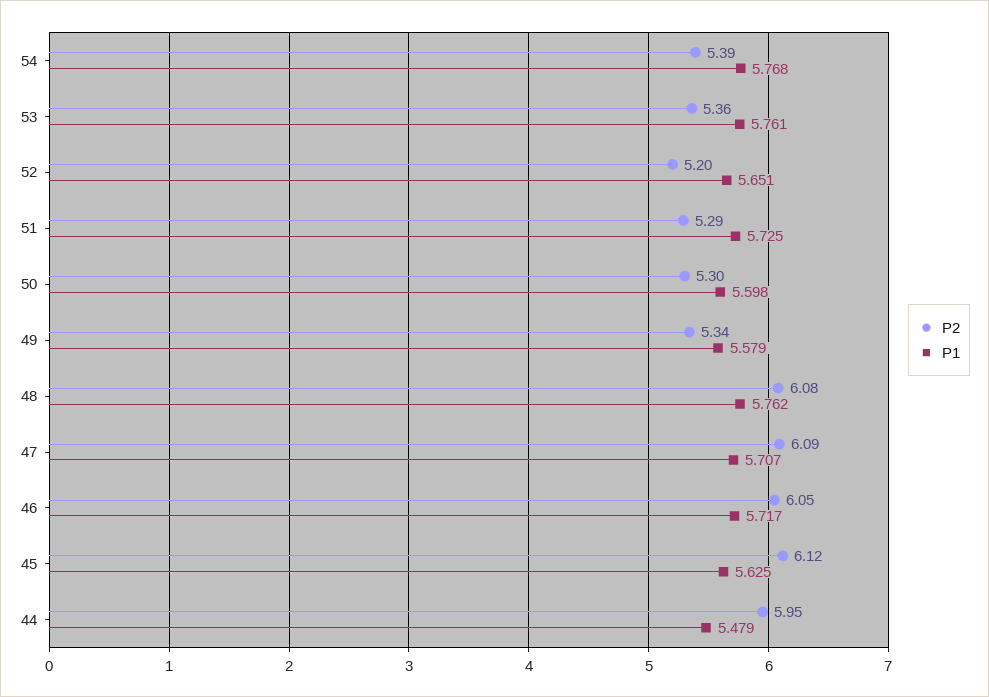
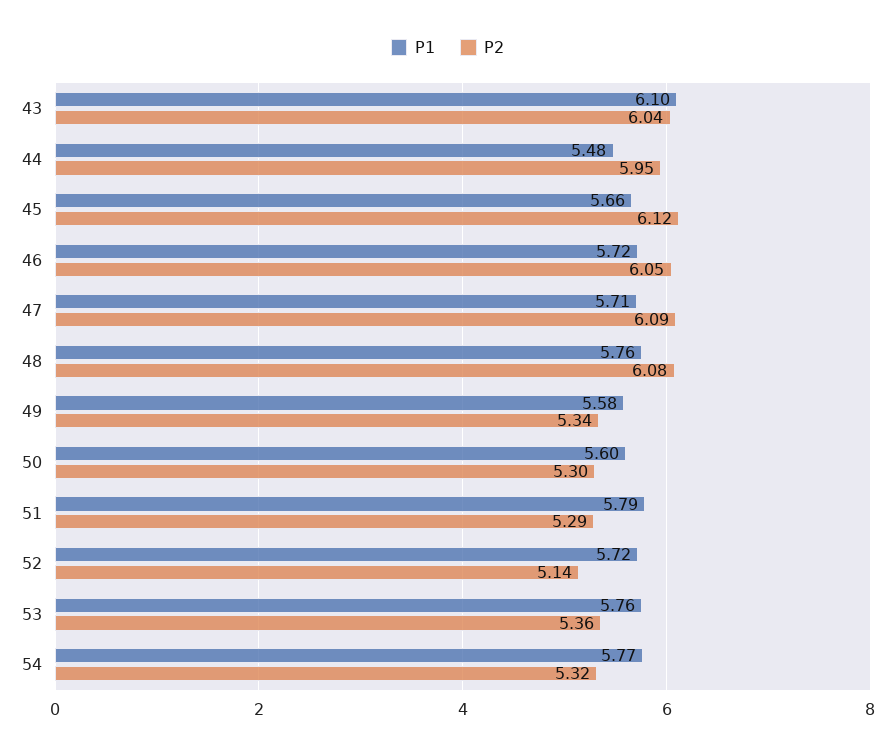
  {
    "P2": {
-     "54": 5.39,
+     "54": 5.32,
      "53": 5.36,
-     "52": 5.2,
+     "52": 5.14,
      "51": 5.29,
      "50": 5.3,
      "49": 5.34,
      "48": 6.08,
      "47": 6.09,
      "46": 6.05,
      "45": 6.12,
-     "44": 5.95
+     "44": 5.95,
+     "43": 6.04
    },
    "P1": {
      "54": 5.768,
      "53": 5.761,
-     "52": 5.651,
+     "52": 5.72,
-     "51": 5.725,
+     "51": 5.79,
      "50": 5.598,
      "49": 5.579,
      "48": 5.762,
      "47": 5.707,
      "46": 5.717,
-     "45": 5.625,
+     "45": 5.66,
-     "44": 5.479
+     "44": 5.479,
+     "43": 6.1
    }
  }

